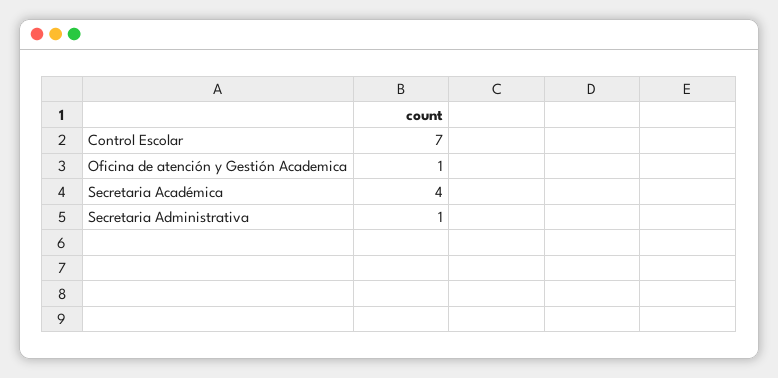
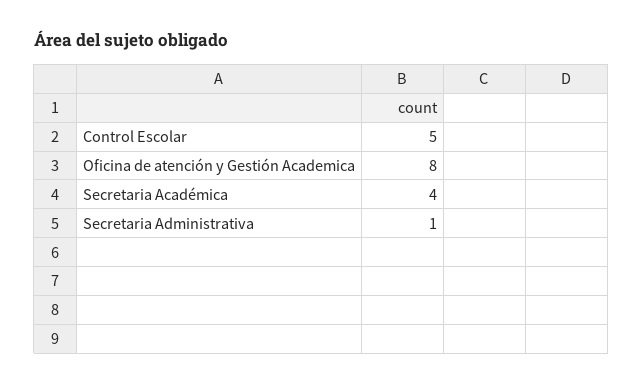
  {
-   "Control Escolar": 7,
+   "Control Escolar": 5,
-   "Oficina de atención y Gestión Academica": 1,
+   "Oficina de atención y Gestión Academica": 8,
    "Secretaria Académica": 4,
    "Secretaria Administrativa": 1
  }

